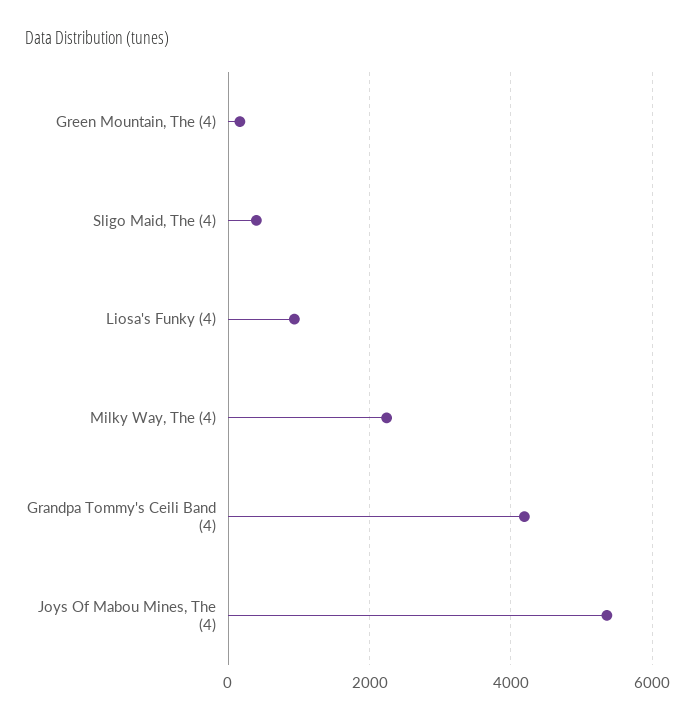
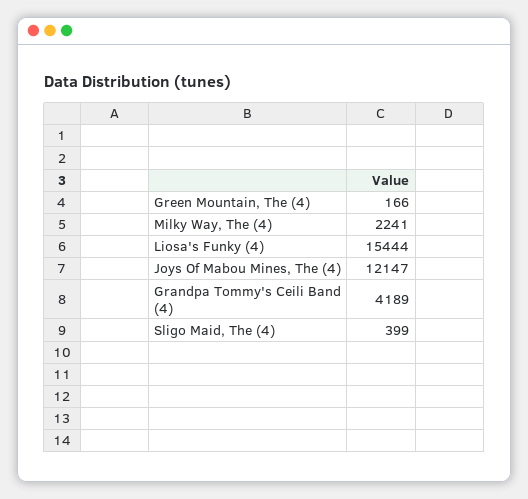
  {
    "Green Mountain, The (4)": 166,
    "Sligo Maid, The (4)": 399,
-   "Liosa's Funky (4)": 1000,
+   "Liosa's Funky (4)": 15444,
    "Milky Way, The (4)": 2241,
    "Grandpa Tommy's Ceili Band (4)": 4189,
-   "Joys Of Mabou Mines, The (4)": 5400
+   "Joys Of Mabou Mines, The (4)": 12147
  }

